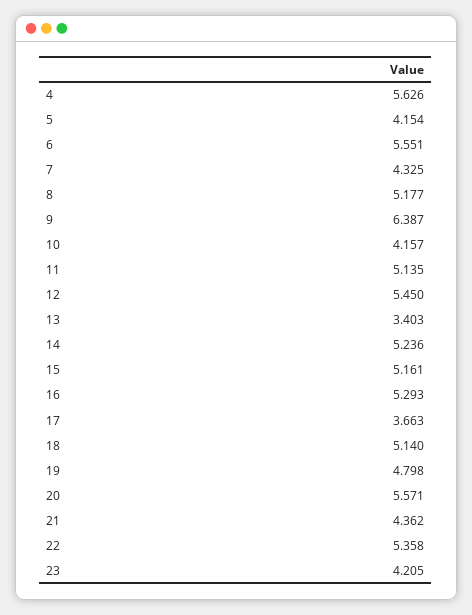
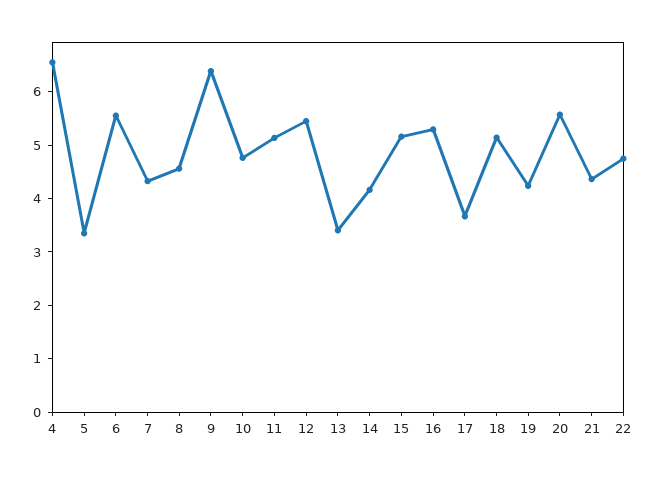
  {
-   "4": 5.626,
+   "4": 6.6,
-   "5": 4.154,
+   "5": 3.4,
    "6": 5.551,
    "7": 4.325,
-   "8": 5.177,
+   "8": 4.6,
    "9": 6.387,
-   "10": 4.157,
+   "10": 4.8,
    "11": 5.135,
    "12": 5.45,
    "13": 3.403,
-   "14": 5.236,
+   "14": 4.2,
    "15": 5.161,
    "16": 5.293,
    "17": 3.663,
    "18": 5.14,
-   "19": 4.798,
+   "19": 4.2,
    "20": 5.571,
    "21": 4.362,
-   "22": 5.358,
+   "22": 4.8
-   "23": 4.205
  }

